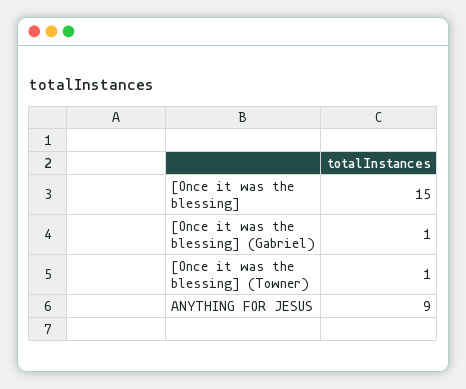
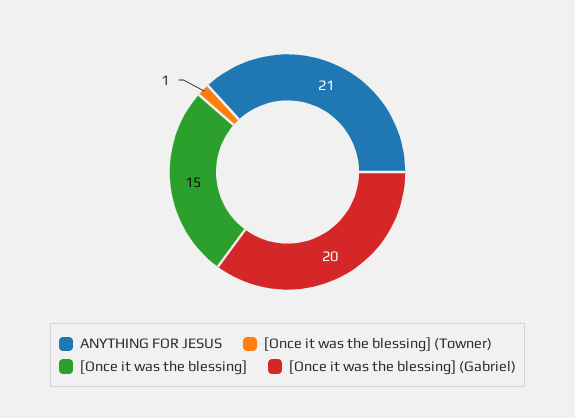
  {
    "[Once it was the blessing]": 15,
-   "[Once it was the blessing] (Gabriel)": 1,
+   "[Once it was the blessing] (Gabriel)": 20,
    "[Once it was the blessing] (Towner)": 1,
-   "ANYTHING FOR JESUS": 9
+   "ANYTHING FOR JESUS": 21
  }

